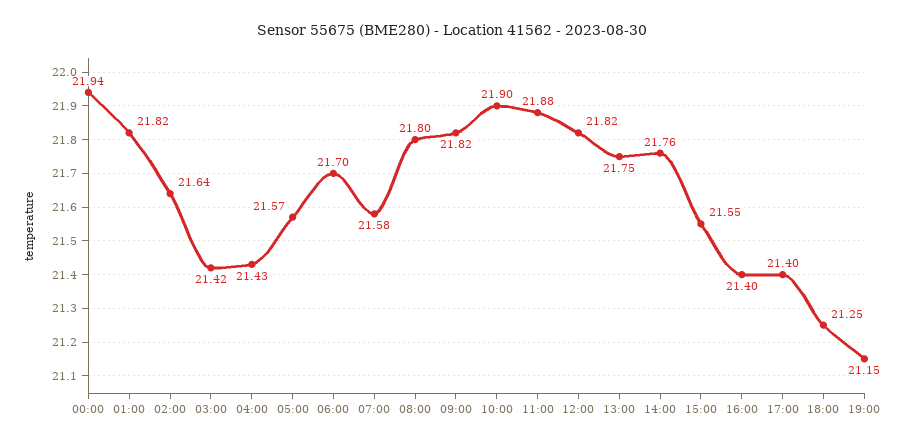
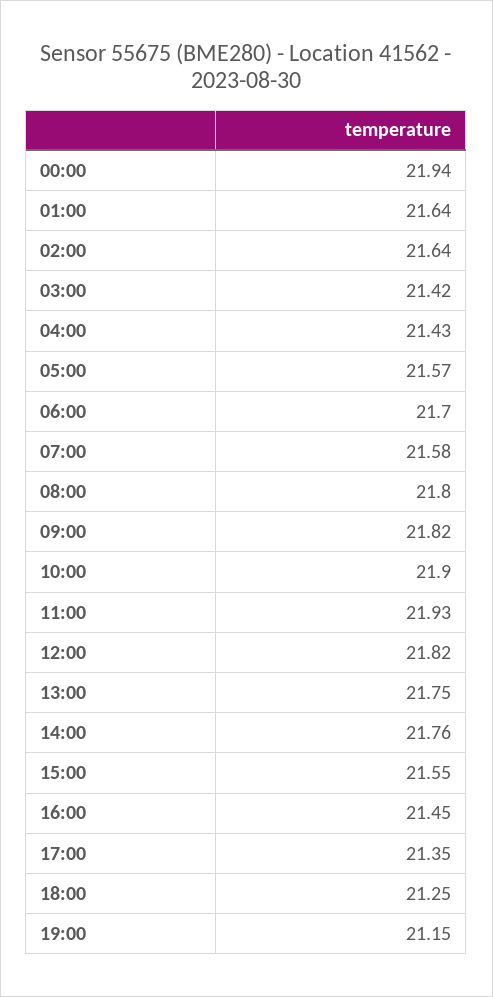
  {
    "00:00": 21.94,
-   "01:00": 21.82,
+   "01:00": 21.64,
    "02:00": 21.64,
    "03:00": 21.42,
    "04:00": 21.43,
    "05:00": 21.57,
    "06:00": 21.7,
    "07:00": 21.58,
    "08:00": 21.8,
    "09:00": 21.82,
    "10:00": 21.9,
-   "11:00": 21.88,
+   "11:00": 21.93,
    "12:00": 21.82,
    "13:00": 21.75,
    "14:00": 21.76,
    "15:00": 21.55,
-   "16:00": 21.4,
+   "16:00": 21.45,
-   "17:00": 21.4,
+   "17:00": 21.35,
    "18:00": 21.25,
    "19:00": 21.15
  }

